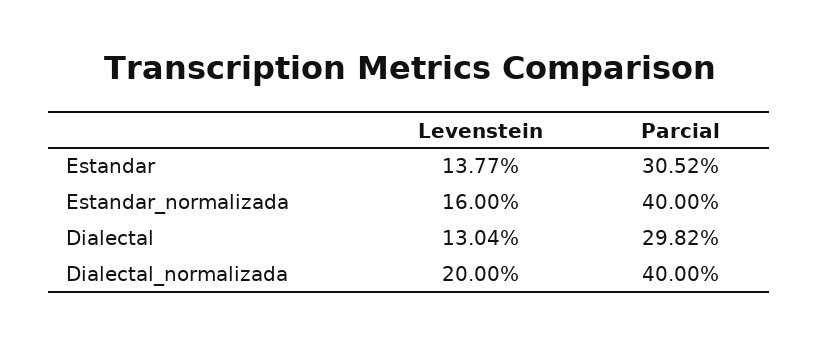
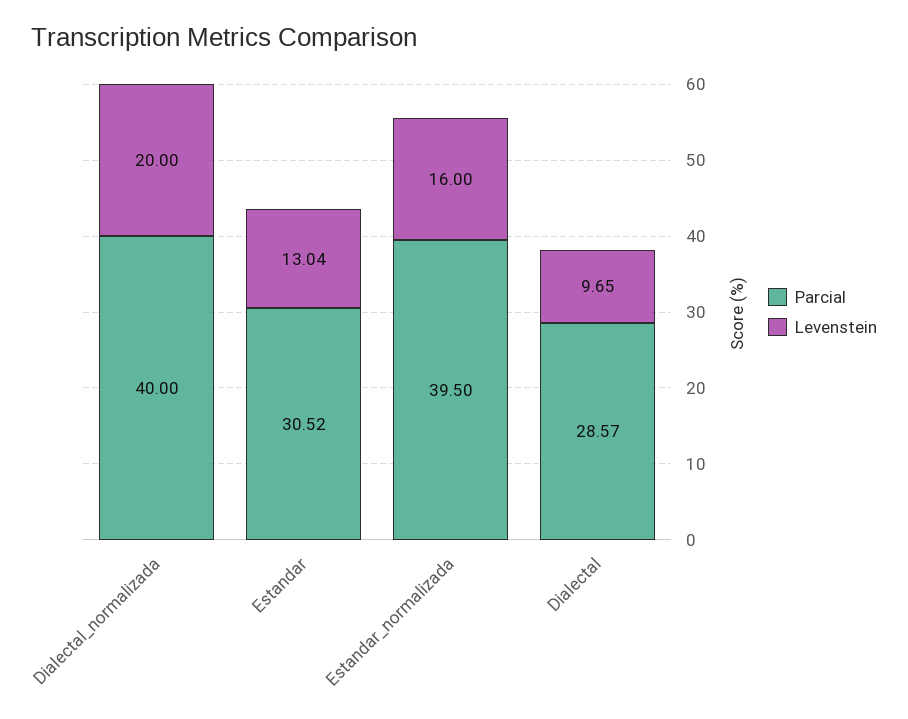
  {
    "Levenstein": {
-     "Estandar": 13.77,
+     "Estandar": 13.04,
      "Estandar_normalizada": 16,
-     "Dialectal": 13.04,
+     "Dialectal": 9.65,
      "Dialectal_normalizada": 20
    },
    "Parcial": {
      "Estandar": 30.52,
-     "Estandar_normalizada": 40,
+     "Estandar_normalizada": 39.5,
-     "Dialectal": 29.82,
+     "Dialectal": 28.57,
      "Dialectal_normalizada": 40
    }
  }

